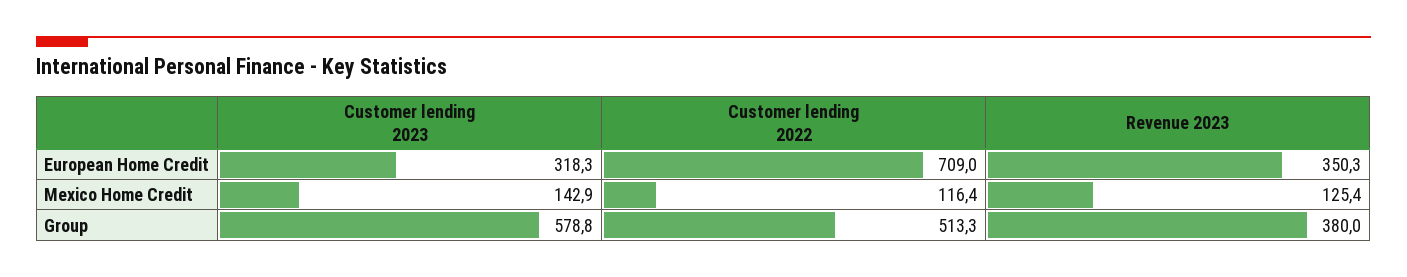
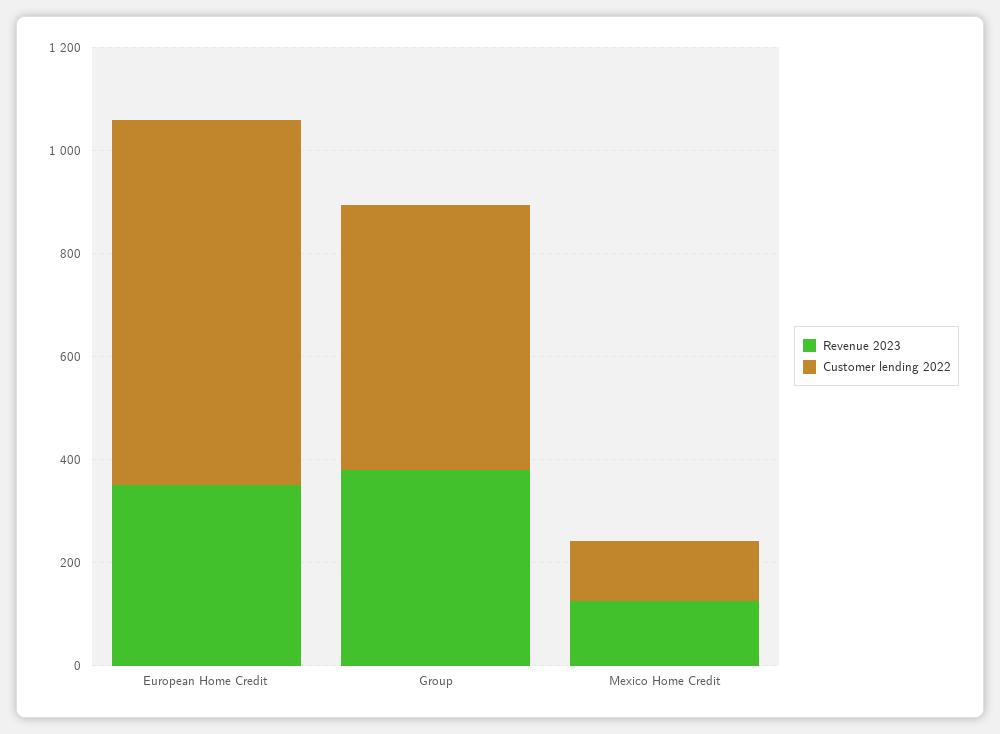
  {
-   "Customer lending 2023": {
-     "European Home Credit": 318.3,
-     "Mexico Home Credit": 142.9,
-     "Group": 578.8
-   },
    "Customer lending 2022": {
      "European Home Credit": 709,
      "Mexico Home Credit": 116.4,
      "Group": 513.3
    },
    "Revenue 2023": {
      "European Home Credit": 350.3,
      "Mexico Home Credit": 125.4,
      "Group": 380
    }
  }

